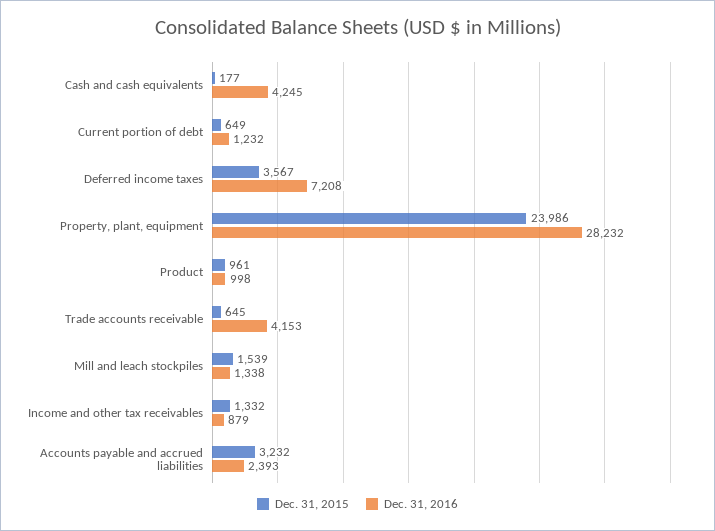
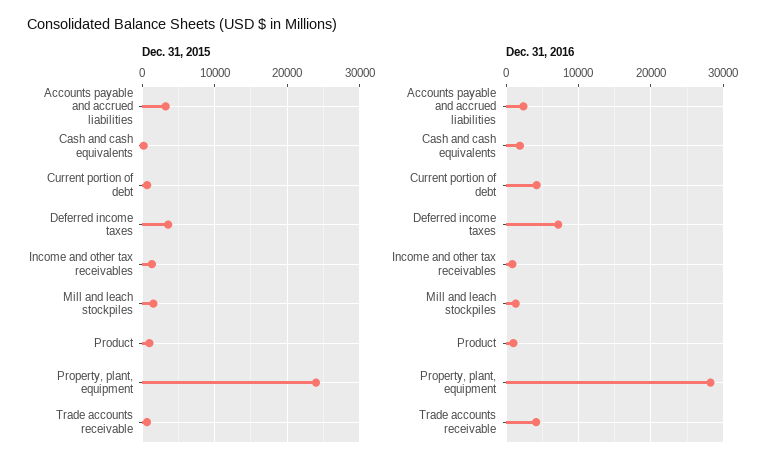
  {
    "Dec. 31, 2015": {
      "Cash and cash equivalents": 177,
      "Current portion of debt": 649,
      "Deferred income taxes": 3567,
      "Property, plant, equipment": 23986,
      "Product": 961,
      "Trade accounts receivable": 645,
      "Mill and leach stockpiles": 1539,
      "Income and other tax receivables": 1332,
      "Accounts payable and accrued liabilities": 3232
    },
    "Dec. 31, 2016": {
-     "Cash and cash equivalents": 4245,
+     "Cash and cash equivalents": 2000,
-     "Current portion of debt": 1232,
+     "Current portion of debt": 4000,
      "Deferred income taxes": 7208,
      "Property, plant, equipment": 28232,
      "Product": 998,
      "Trade accounts receivable": 4153,
      "Mill and leach stockpiles": 1338,
      "Income and other tax receivables": 879,
      "Accounts payable and accrued liabilities": 2393
    }
  }

